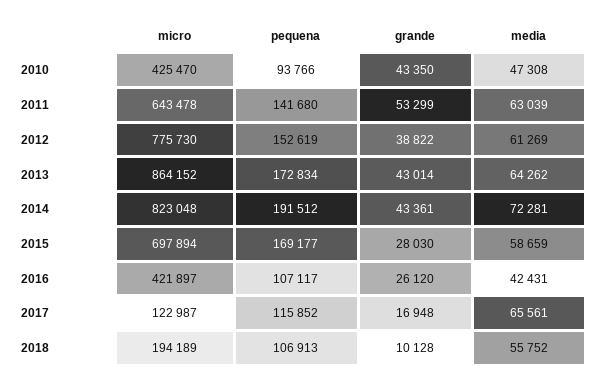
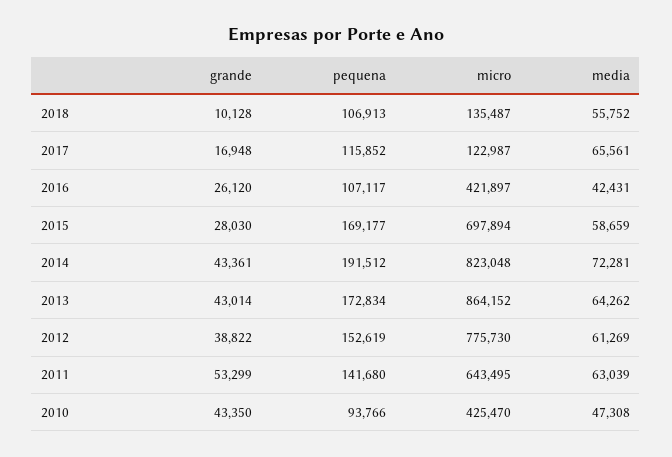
  {
    "micro": {
      "2010": 425470,
-     "2011": 643478,
+     "2011": 643495,
      "2012": 775730,
      "2013": 864152,
      "2014": 823048,
      "2015": 697894,
      "2016": 421897,
      "2017": 122987,
-     "2018": 194189
+     "2018": 135487
    },
    "pequena": {
      "2010": 93766,
      "2011": 141680,
      "2012": 152619,
      "2013": 172834,
      "2014": 191512,
      "2015": 169177,
      "2016": 107117,
      "2017": 115852,
      "2018": 106913
    },
    "grande": {
      "2010": 43350,
      "2011": 53299,
      "2012": 38822,
      "2013": 43014,
      "2014": 43361,
      "2015": 28030,
      "2016": 26120,
      "2017": 16948,
      "2018": 10128
    },
    "media": {
      "2010": 47308,
      "2011": 63039,
      "2012": 61269,
      "2013": 64262,
      "2014": 72281,
      "2015": 58659,
      "2016": 42431,
      "2017": 65561,
      "2018": 55752
    }
  }

